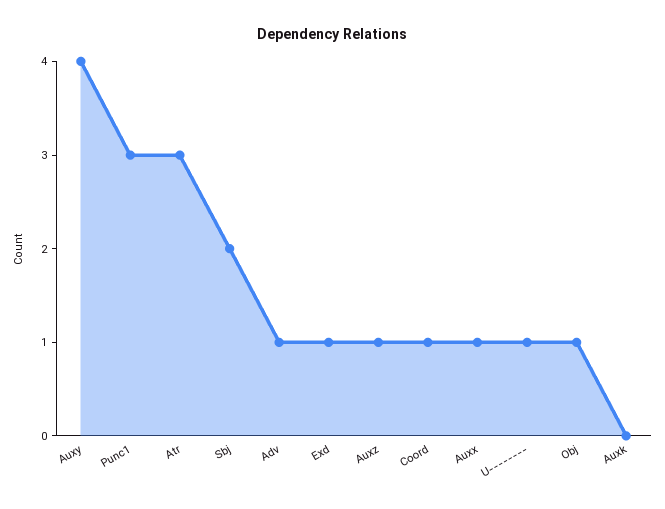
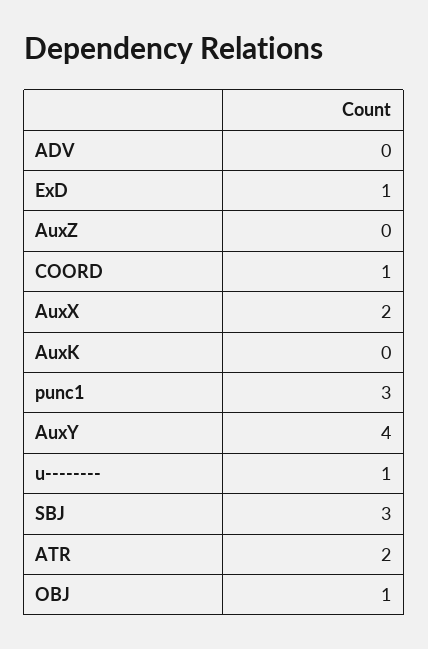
  {
    "Auxy": 4,
    "Punc1": 3,
-   "Atr": 3,
+   "Atr": 2,
-   "Sbj": 2,
+   "Sbj": 3,
-   "Adv": 1,
+   "Adv": 0,
    "Exd": 1,
-   "Auxz": 1,
+   "Auxz": 0,
    "Coord": 1,
-   "Auxx": 1,
+   "Auxx": 2,
    "U--------": 1,
    "Obj": 1,
    "Auxk": 0
  }

